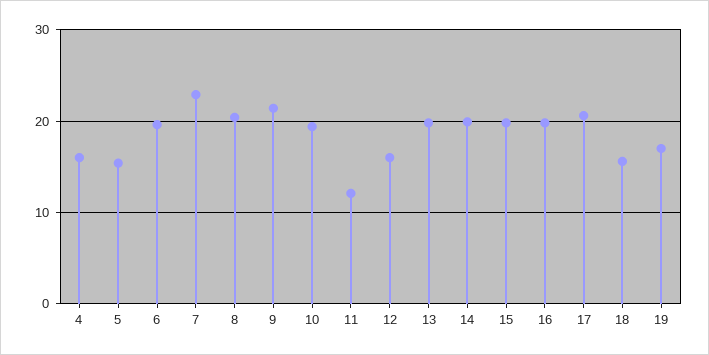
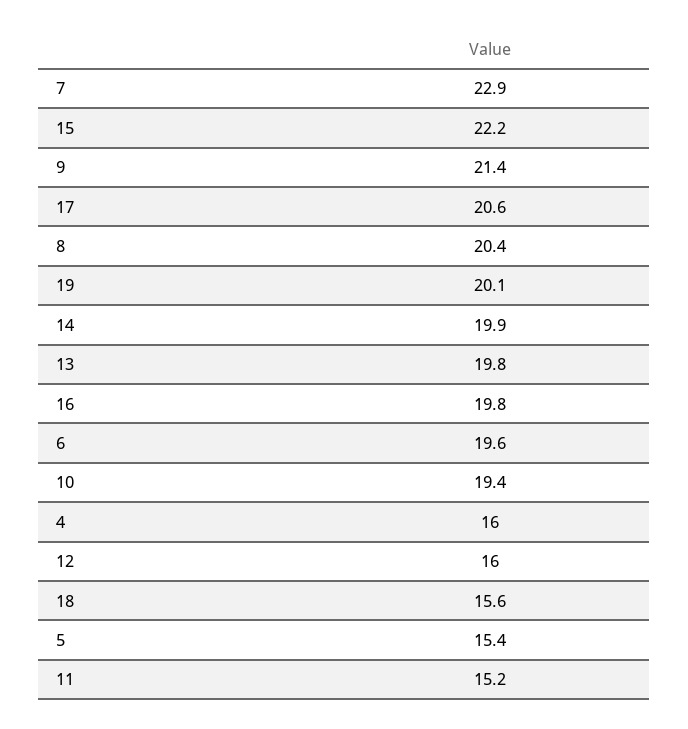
  {
    "4": 16,
    "5": 15.4,
    "6": 19.6,
    "7": 22.9,
    "8": 20.4,
    "9": 21.4,
    "10": 19.4,
-   "11": 12,
+   "11": 15.2,
    "12": 16,
    "13": 19.8,
    "14": 19.9,
-   "15": 20,
+   "15": 22.2,
    "16": 19.8,
    "17": 20.6,
    "18": 15.6,
-   "19": 17
+   "19": 20.1
  }

